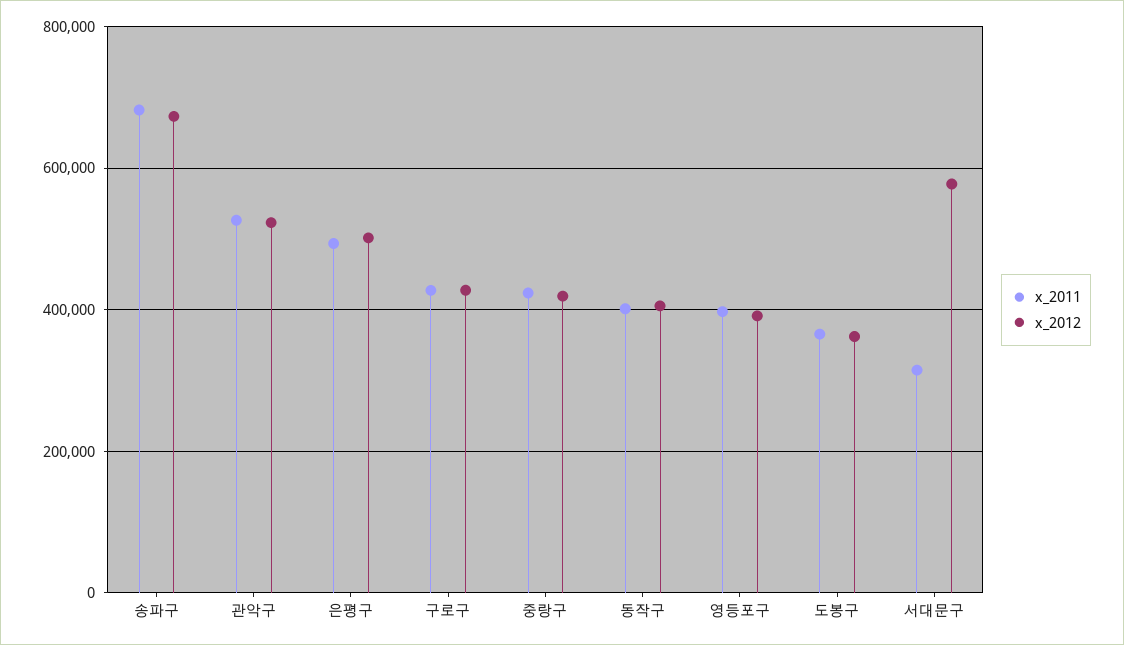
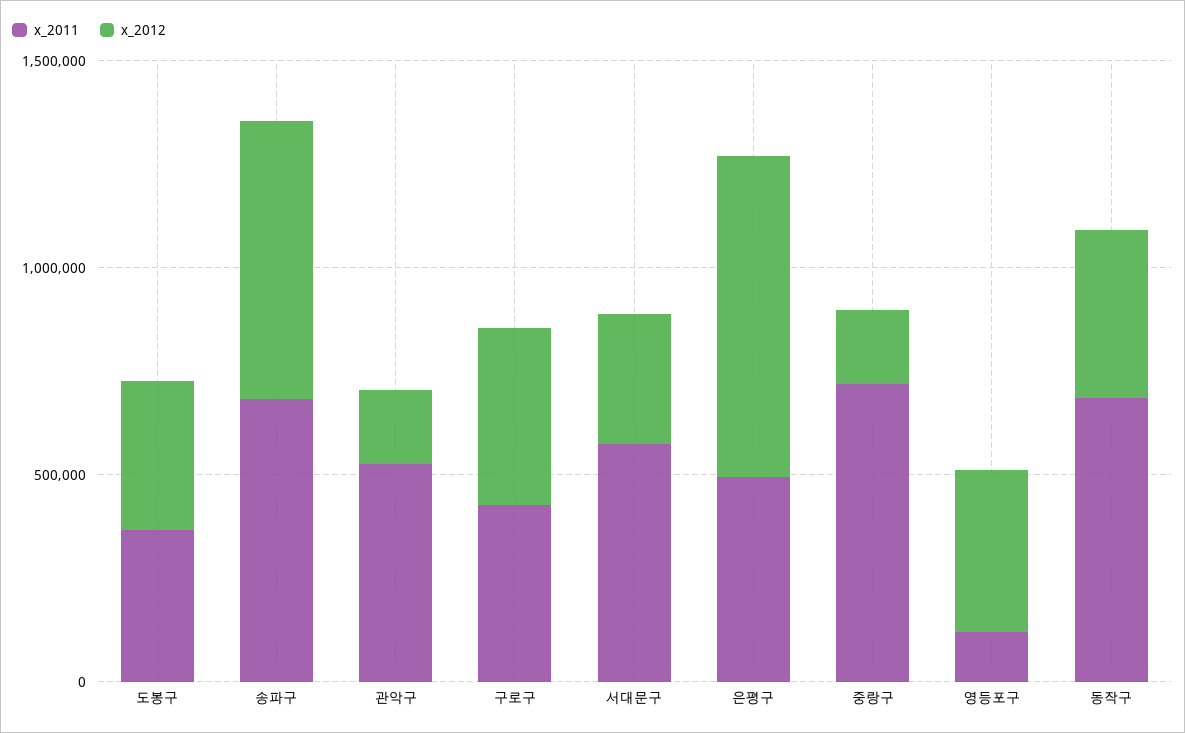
  {
    "x_2011": {
      "송파구": 680000,
      "관악구": 520000,
      "은평구": 500000,
      "구로구": 420000,
-     "중랑구": 420000,
+     "중랑구": 700000,
-     "동작구": 400000,
+     "동작구": 700000,
-     "영등포구": 400000,
+     "영등포구": 100000,
      "도봉구": 360000,
-     "서대문구": 320000
+     "서대문구": 600000
    },
    "x_2012": {
      "송파구": 680000,
-     "관악구": 520000,
+     "관악구": 200000,
-     "은평구": 500000,
+     "은평구": 800000,
      "구로구": 420000,
-     "중랑구": 420000,
+     "중랑구": 200000,
      "동작구": 400000,
      "영등포구": 400000,
      "도봉구": 360000,
-     "서대문구": 580000
+     "서대문구": 300000
    }
  }

